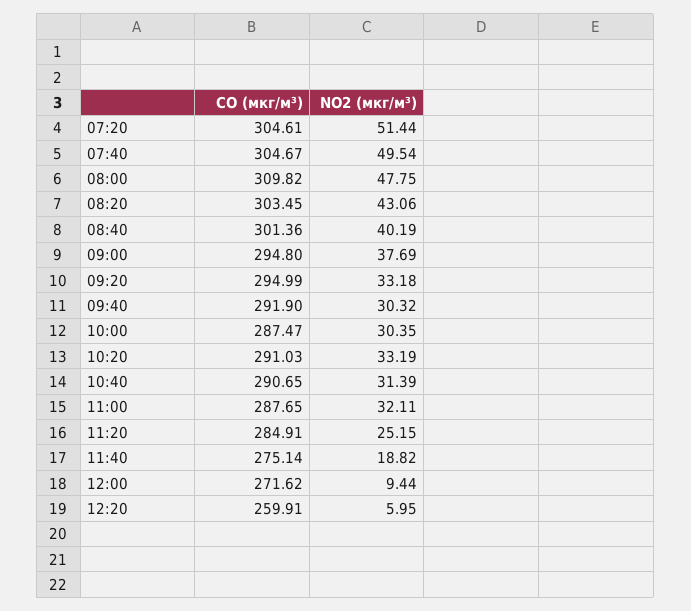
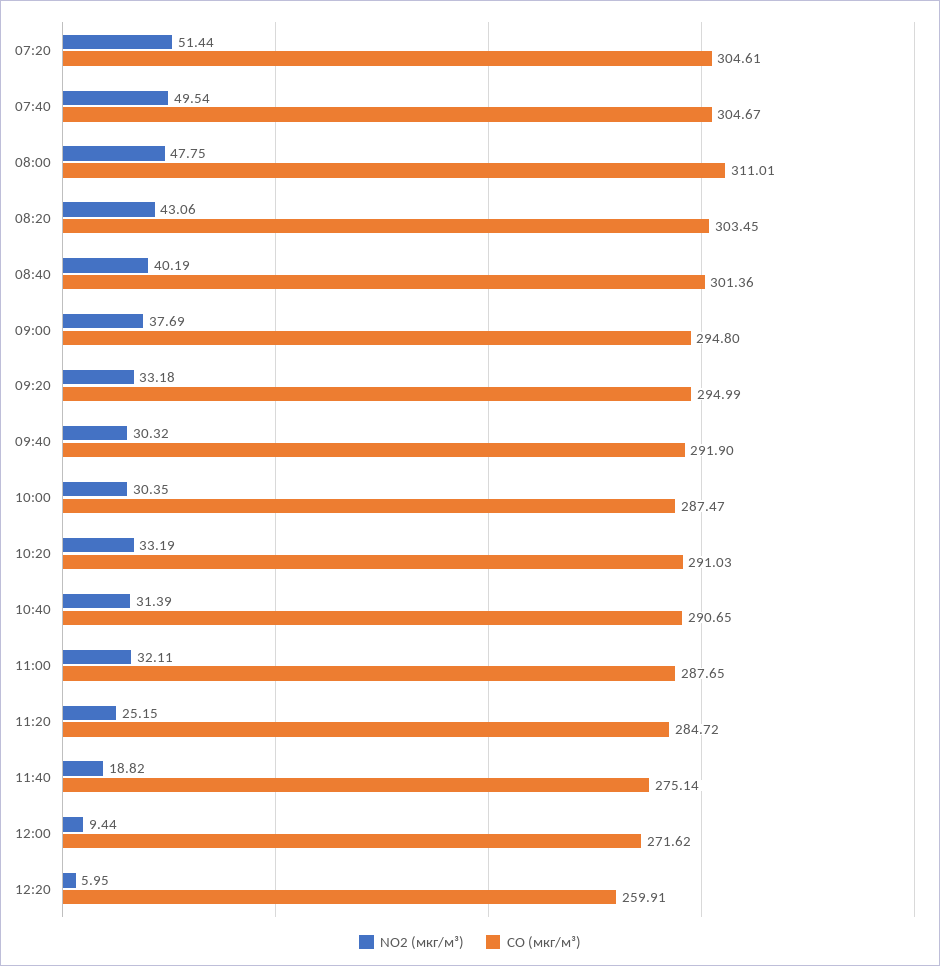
  {
    "CO (мкг/м³)": {
      "07:20": 304.61,
      "07:40": 304.67,
-     "08:00": 309.82,
+     "08:00": 311.01,
      "08:20": 303.45,
      "08:40": 301.36,
      "09:00": 294.8,
      "09:20": 294.99,
      "09:40": 291.9,
      "10:00": 287.47,
      "10:20": 291.03,
      "10:40": 290.65,
      "11:00": 287.65,
-     "11:20": 284.91,
+     "11:20": 284.72,
      "11:40": 275.14,
      "12:00": 271.62,
      "12:20": 259.91
    },
    "NO2 (мкг/м³)": {
      "07:20": 51.44,
      "07:40": 49.54,
      "08:00": 47.75,
      "08:20": 43.06,
      "08:40": 40.19,
      "09:00": 37.69,
      "09:20": 33.18,
      "09:40": 30.32,
      "10:00": 30.35,
      "10:20": 33.19,
      "10:40": 31.39,
      "11:00": 32.11,
      "11:20": 25.15,
      "11:40": 18.82,
      "12:00": 9.44,
      "12:20": 5.95
    }
  }

